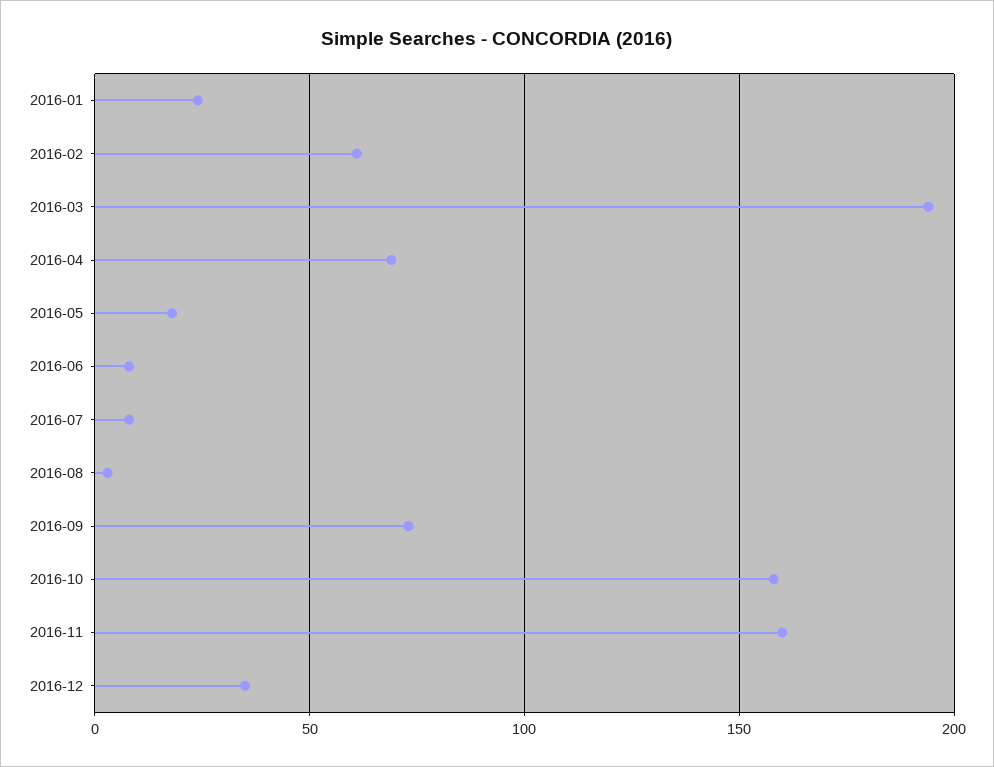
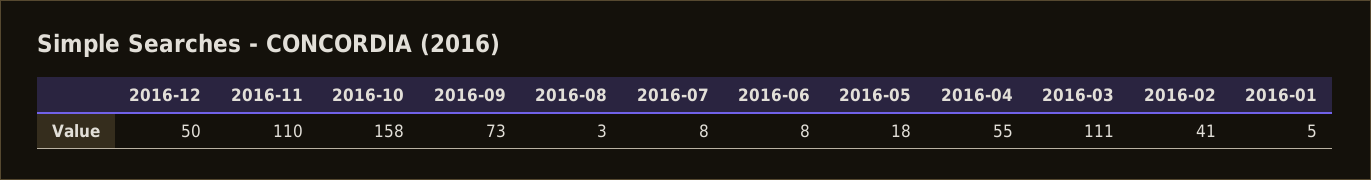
  {
-   "2016-01": 25,
+   "2016-01": 5,
-   "2016-02": 60,
+   "2016-02": 41,
-   "2016-03": 195,
+   "2016-03": 111,
-   "2016-04": 70,
+   "2016-04": 55,
    "2016-05": 18,
    "2016-06": 8,
    "2016-07": 8,
    "2016-08": 3,
    "2016-09": 73,
    "2016-10": 158,
-   "2016-11": 160,
+   "2016-11": 110,
-   "2016-12": 35
+   "2016-12": 50
  }

